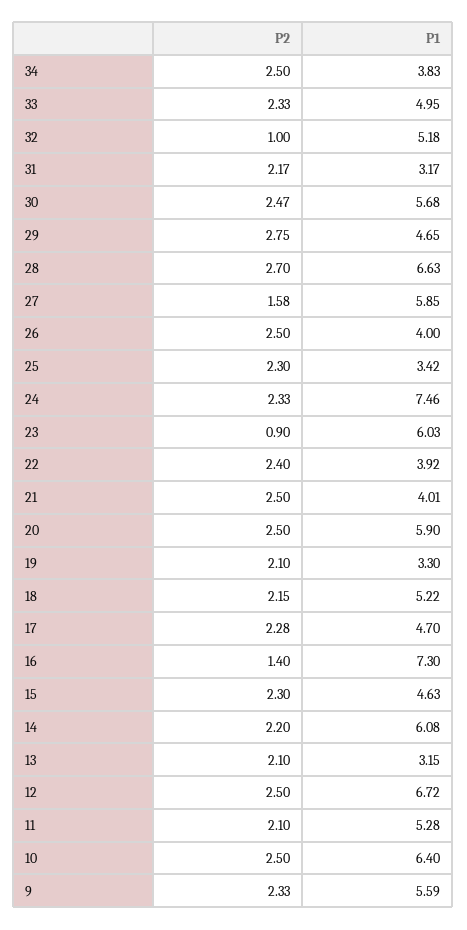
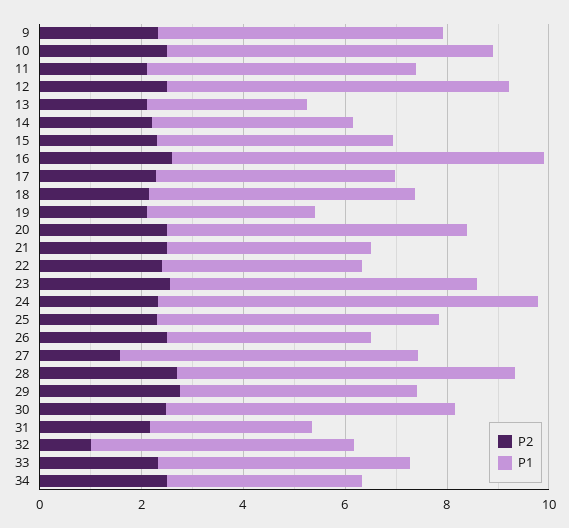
  {
    "P2": {
      "34": 2.5,
      "33": 2.33,
      "32": 1,
      "31": 2.17,
      "30": 2.47,
      "29": 2.75,
      "28": 2.7,
      "27": 1.58,
      "26": 2.5,
      "25": 2.3,
      "24": 2.33,
-     "23": 0.9,
+     "23": 2.5,
      "22": 2.4,
      "21": 2.5,
      "20": 2.5,
      "19": 2.1,
      "18": 2.15,
      "17": 2.28,
-     "16": 1.4,
+     "16": 2.5,
      "15": 2.3,
      "14": 2.2,
      "13": 2.1,
      "12": 2.5,
      "11": 2.1,
      "10": 2.5,
      "9": 2.33
    },
    "P1": {
      "34": 3.83,
      "33": 4.95,
      "32": 5.18,
      "31": 3.17,
      "30": 5.68,
      "29": 4.65,
      "28": 6.63,
      "27": 5.85,
      "26": 4,
-     "25": 3.42,
+     "25": 5.5,
      "24": 7.46,
      "23": 6.03,
      "22": 3.92,
      "21": 4.01,
      "20": 5.9,
      "19": 3.3,
      "18": 5.22,
      "17": 4.7,
      "16": 7.3,
      "15": 4.63,
-     "14": 6.08,
+     "14": 4,
      "13": 3.15,
      "12": 6.72,
      "11": 5.28,
      "10": 6.4,
      "9": 5.59
    }
  }

